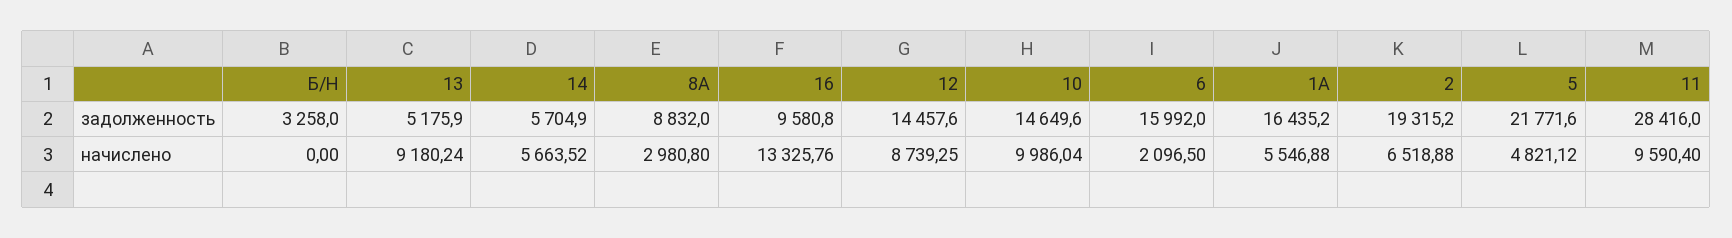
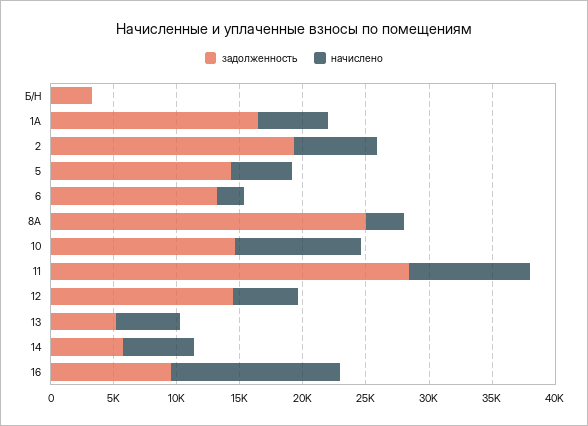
  {
    "задолженность": {
      "Б/Н": 3258,
      "13": 5175.9,
      "14": 5704.9,
-     "8А": 8832,
+     "8А": 25000,
      "16": 9580.8,
      "12": 14457.6,
      "10": 14649.6,
-     "6": 15992,
+     "6": 13000,
      "1А": 16435.2,
      "2": 19315.2,
-     "5": 21771.6,
+     "5": 14000,
      "11": 28416
    },
    "начислено": {
      "Б/Н": 0,
-     "13": 9180.24,
+     "13": 5000,
      "14": 5663.52,
      "8А": 2980.8,
      "16": 13325.76,
-     "12": 8739.25,
+     "12": 5000,
      "10": 9986.04,
      "6": 2096.5,
      "1А": 5546.88,
      "2": 6518.88,
      "5": 4821.12,
      "11": 9590.4
    }
  }

